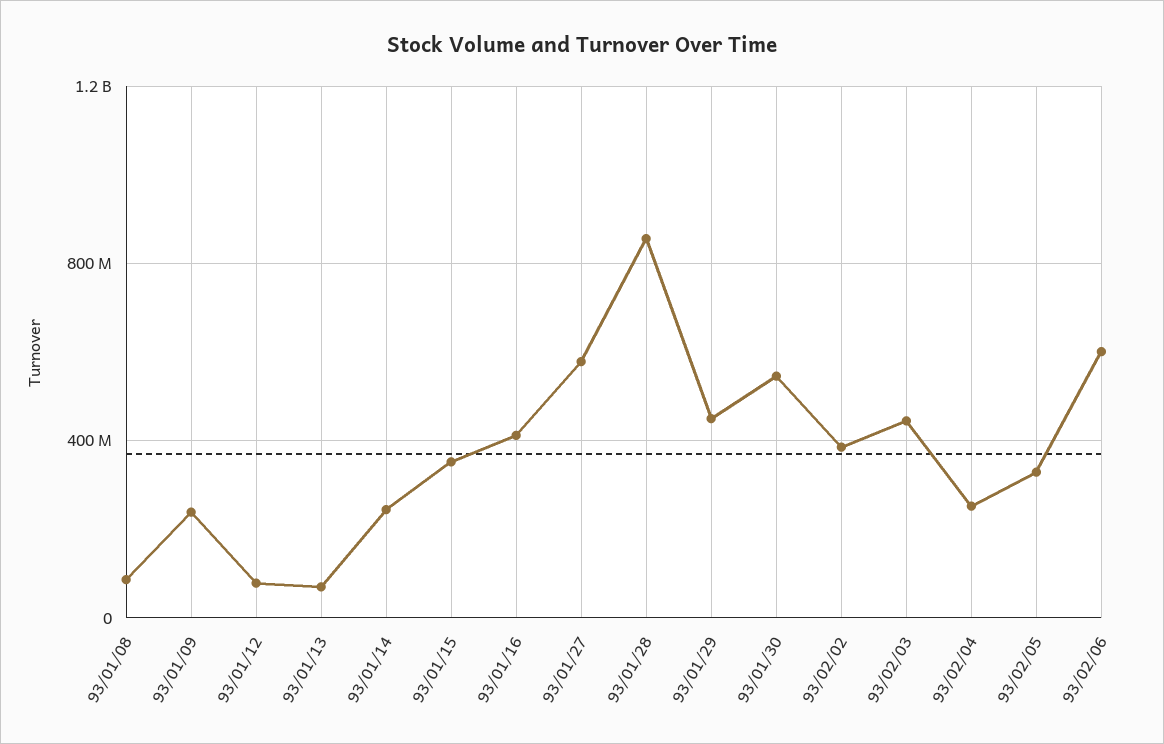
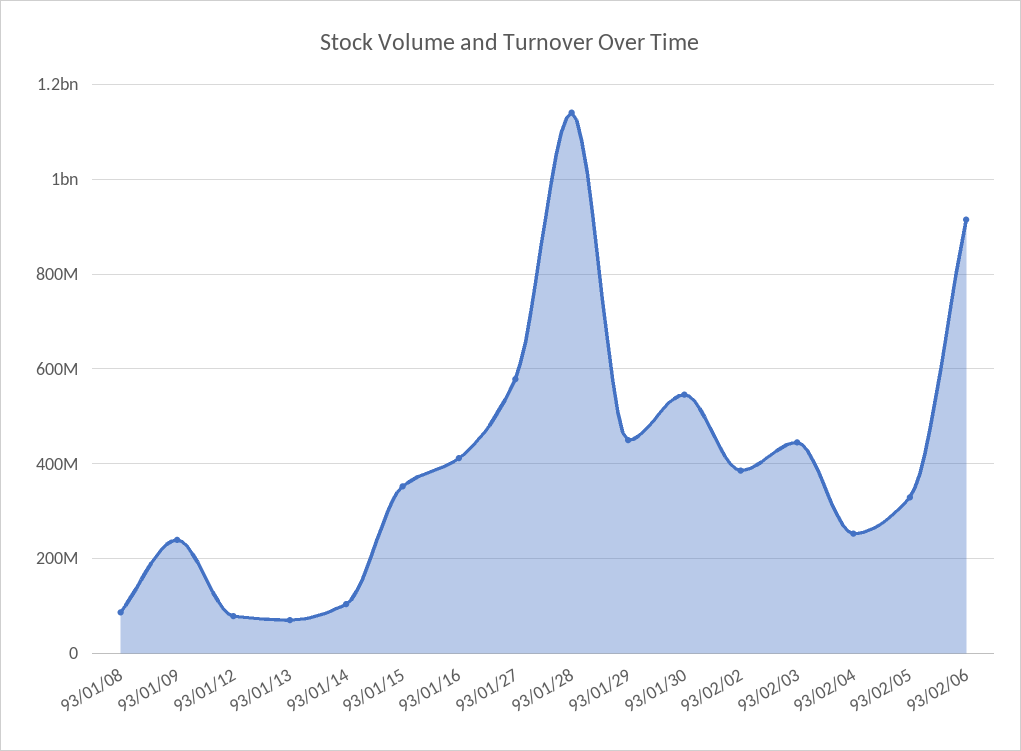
  {
    "93/01/08": 80000000,
    "93/01/09": 240000000,
    "93/01/12": 80000000,
    "93/01/13": 80000000,
-   "93/01/14": 250000000,
+   "93/01/14": 100000000,
    "93/01/15": 360000000,
    "93/01/16": 420000000,
    "93/01/27": 580000000,
-   "93/01/28": 850000000,
+   "93/01/28": 1140000000,
    "93/01/29": 440000000,
    "93/01/30": 540000000,
    "93/02/02": 380000000,
    "93/02/03": 440000000,
    "93/02/04": 260000000,
    "93/02/05": 320000000,
-   "93/02/06": 600000000
+   "93/02/06": 920000000
  }

